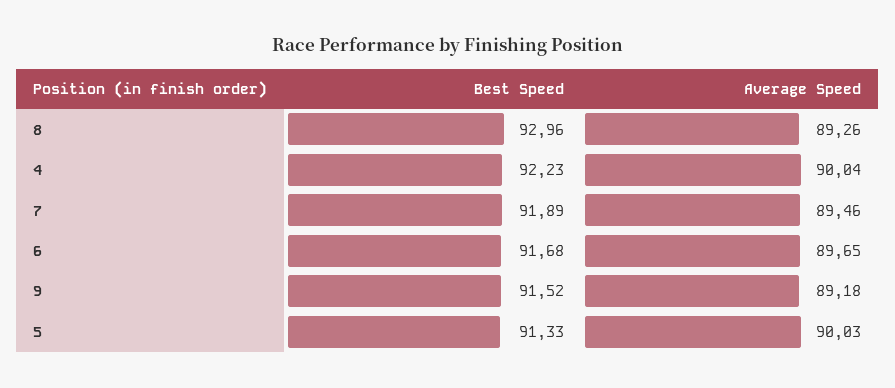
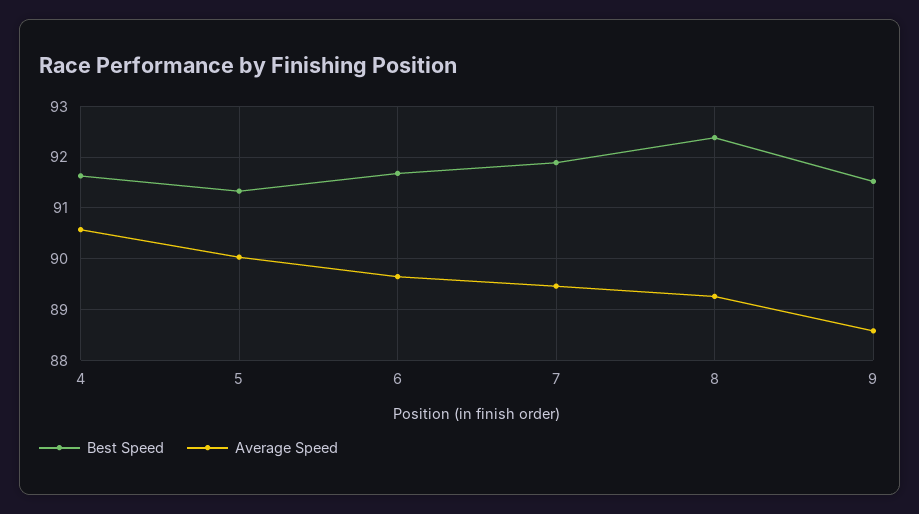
  {
    "Best Speed": {
-     "8": 92.96,
+     "8": 92.4,
-     "4": 92.23,
+     "4": 91.6,
      "7": 91.89,
      "6": 91.68,
      "9": 91.52,
      "5": 91.33
    },
    "Average Speed": {
      "8": 89.26,
-     "4": 90.04,
+     "4": 90.6,
      "7": 89.46,
      "6": 89.65,
-     "9": 89.18,
+     "9": 88.6,
      "5": 90.03
    }
  }

